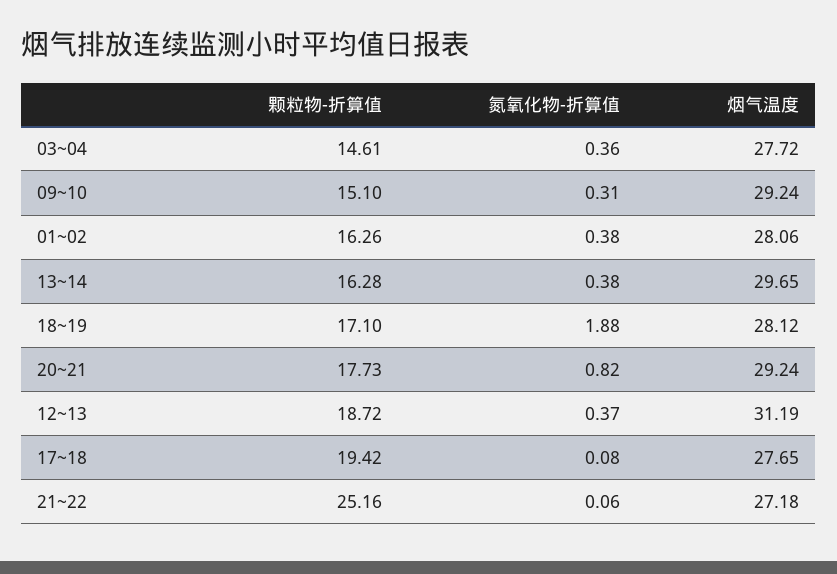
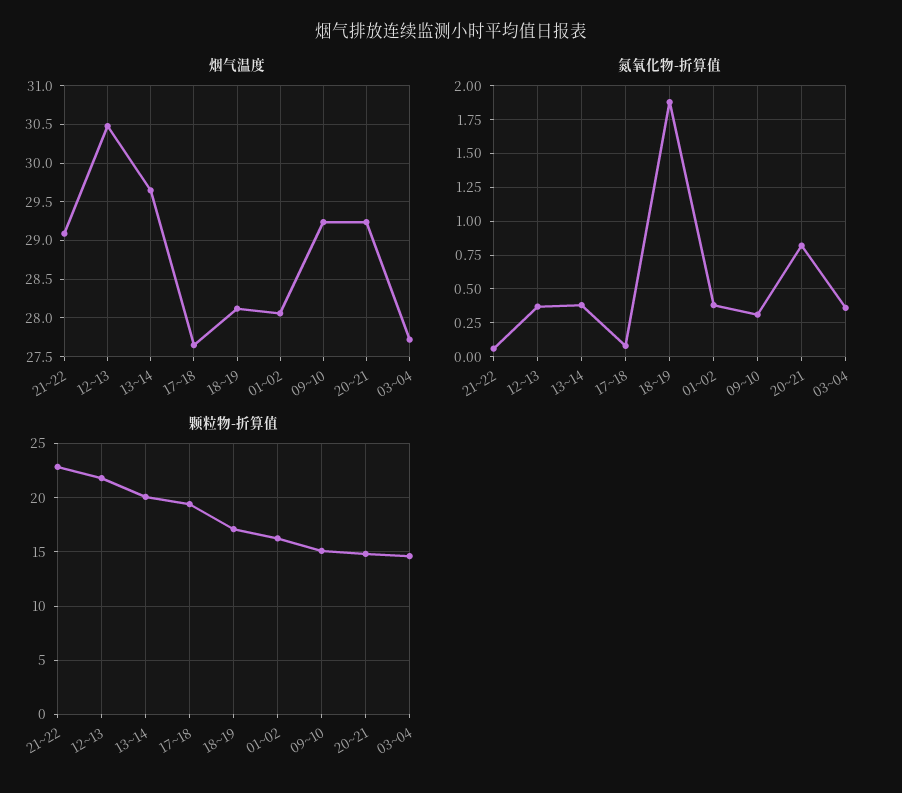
  {
    "颗粒物-折算值": {
      "03~04": 14.61,
      "09~10": 15.1,
      "01~02": 16.26,
-     "13~14": 16.28,
+     "13~14": 20,
      "18~19": 17.1,
-     "20~21": 17.73,
+     "20~21": 15,
-     "12~13": 18.72,
+     "12~13": 22,
      "17~18": 19.42,
-     "21~22": 25.16
+     "21~22": 23
    },
    "氮氧化物-折算值": {
      "03~04": 0.36,
      "09~10": 0.31,
      "01~02": 0.38,
      "13~14": 0.38,
      "18~19": 1.88,
      "20~21": 0.82,
      "12~13": 0.37,
      "17~18": 0.08,
      "21~22": 0.06
    },
    "烟气温度": {
      "03~04": 27.72,
      "09~10": 29.24,
      "01~02": 28.06,
      "13~14": 29.65,
      "18~19": 28.12,
      "20~21": 29.24,
-     "12~13": 31.19,
+     "12~13": 30.5,
      "17~18": 27.65,
-     "21~22": 27.18
+     "21~22": 29.1
    }
  }

